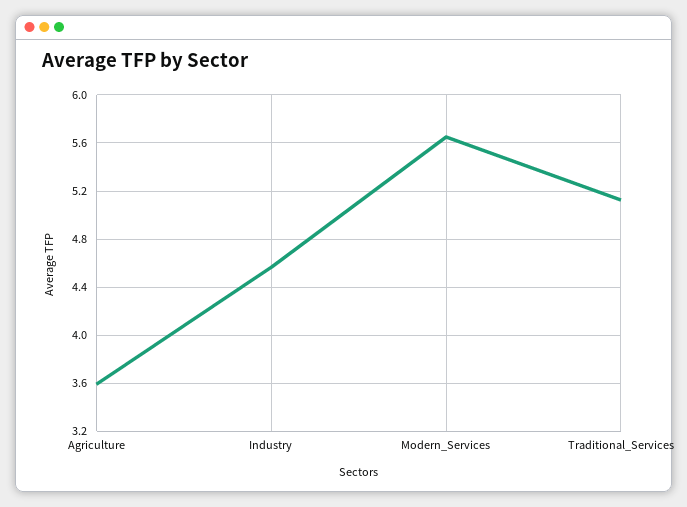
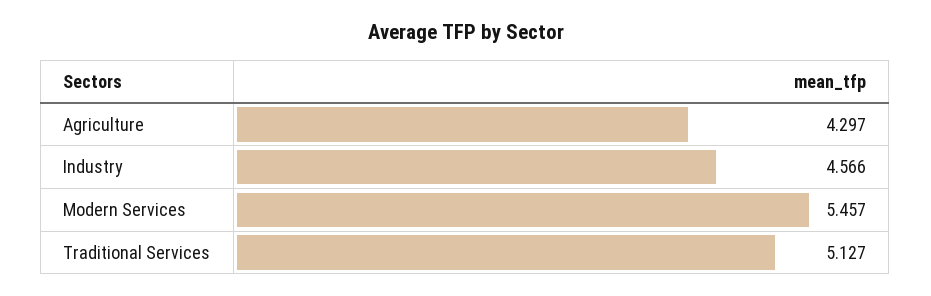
  {
-   "Agriculture": 3.6,
+   "Agriculture": 4.297,
    "Industry": 4.566,
-   "Modern_Services": 5.65,
+   "Modern_Services": 5.457,
    "Traditional_Services": 5.127
  }

